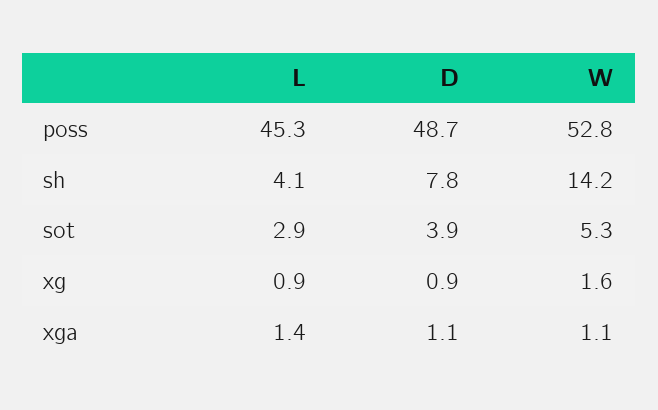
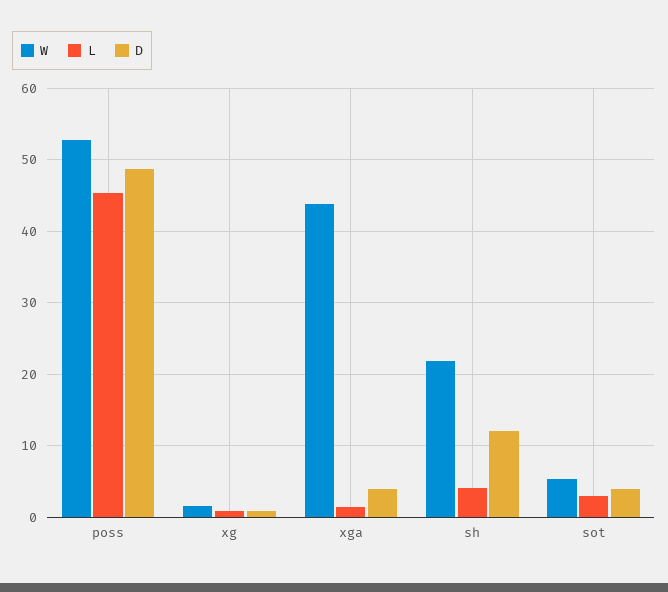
  {
    "L": {
      "poss": 45.3,
      "sh": 4.1,
      "sot": 2.9,
      "xg": 0.9,
      "xga": 1.4
    },
    "D": {
      "poss": 48.7,
-     "sh": 7.8,
+     "sh": 12,
      "sot": 3.9,
      "xg": 0.9,
-     "xga": 1.1
+     "xga": 4
    },
    "W": {
      "poss": 52.8,
-     "sh": 14.2,
+     "sh": 22,
      "sot": 5.3,
      "xg": 1.6,
-     "xga": 1.1
+     "xga": 44
    }
  }

